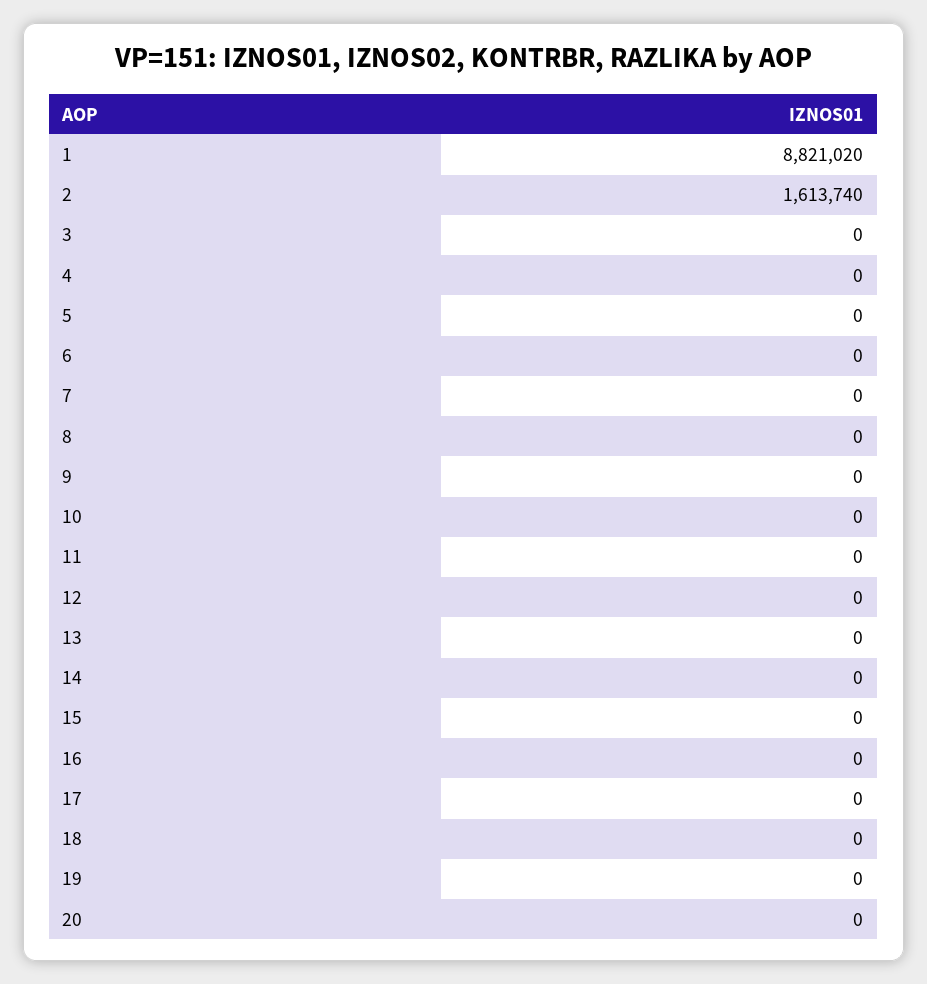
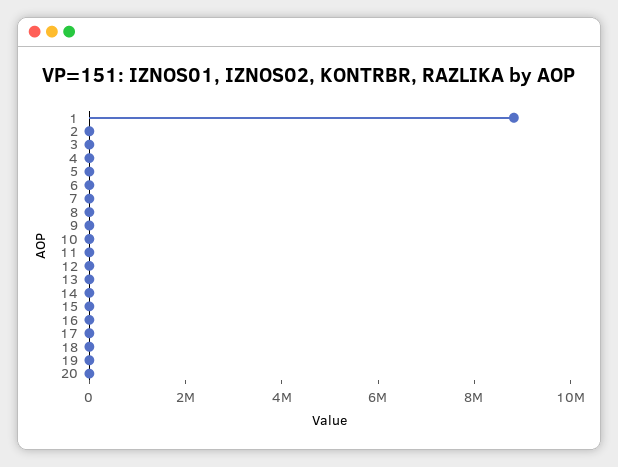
  {
    "1": 8821020,
-   "2": 1613740,
+   "2": 0,
    "3": 0,
    "4": 0,
    "5": 0,
    "6": 0,
    "7": 0,
    "8": 0,
    "9": 0,
    "10": 0,
    "11": 0,
    "12": 0,
    "13": 0,
    "14": 0,
    "15": 0,
    "16": 0,
    "17": 0,
    "18": 0,
    "19": 0,
    "20": 0
  }

